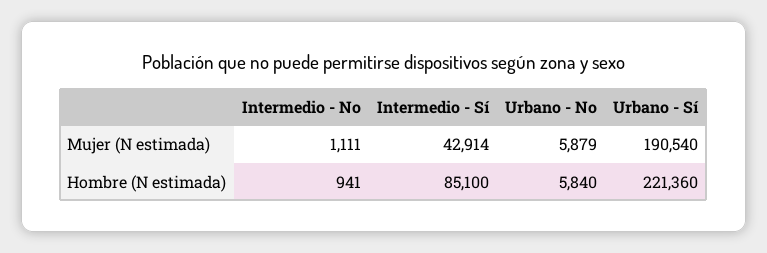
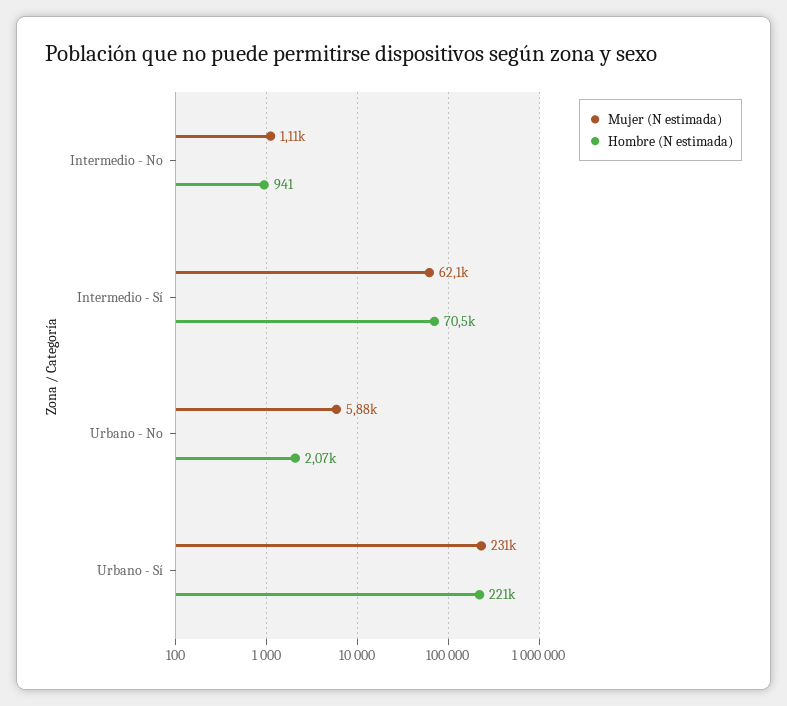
  {
    "Mujer (N estimada)": {
      "Intermedio - No": 1111,
-     "Intermedio - Sí": 42914,
+     "Intermedio - Sí": 62100,
      "Urbano - No": 5879,
-     "Urbano - Sí": 190540
+     "Urbano - Sí": 231000
    },
    "Hombre (N estimada)": {
      "Intermedio - No": 941,
-     "Intermedio - Sí": 85100,
+     "Intermedio - Sí": 70500,
-     "Urbano - No": 5840,
+     "Urbano - No": 2070,
      "Urbano - Sí": 221360
    }
  }

